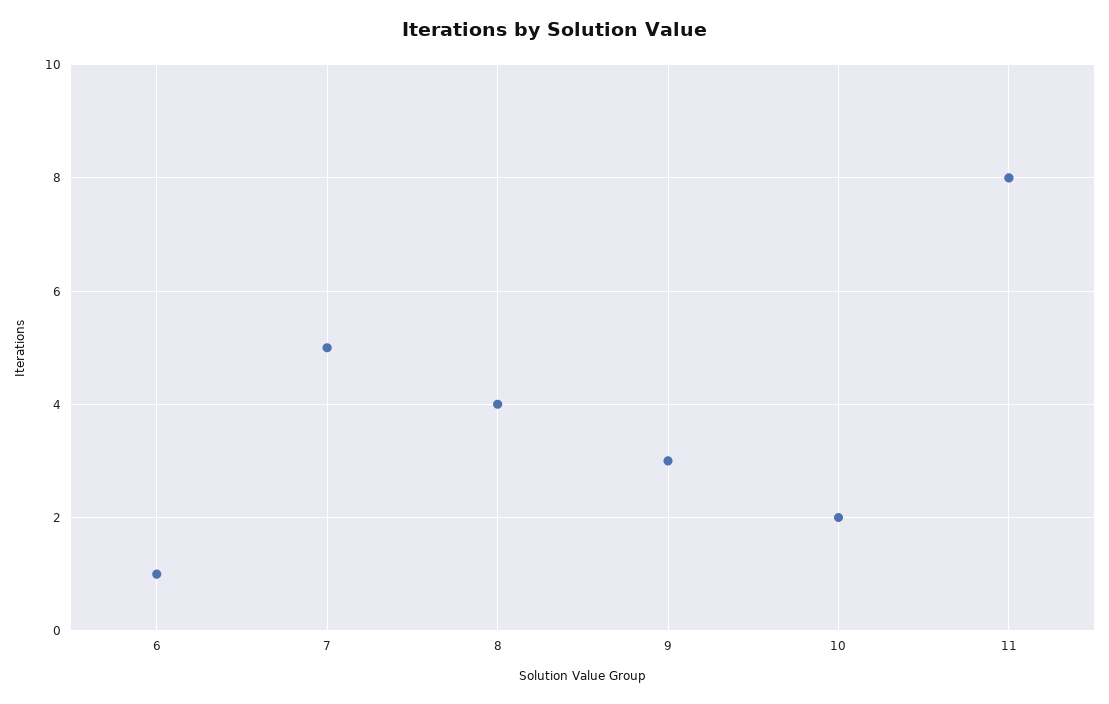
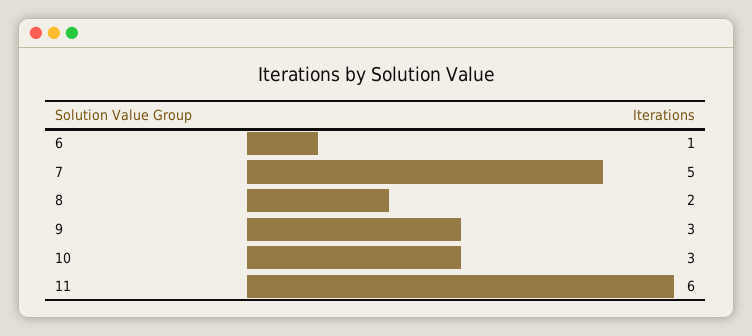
  {
    "6": 1,
    "7": 5,
-   "8": 4,
+   "8": 2,
    "9": 3,
-   "10": 2,
+   "10": 3,
-   "11": 8
+   "11": 6
  }

